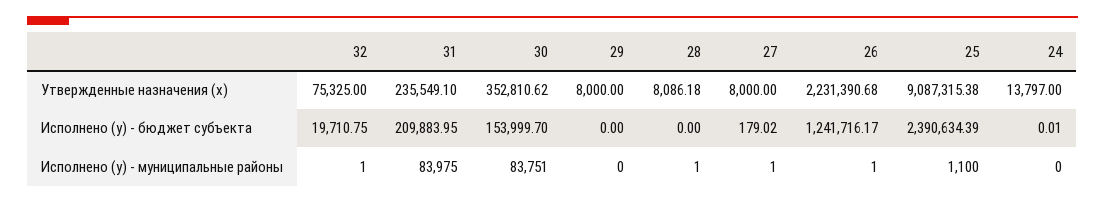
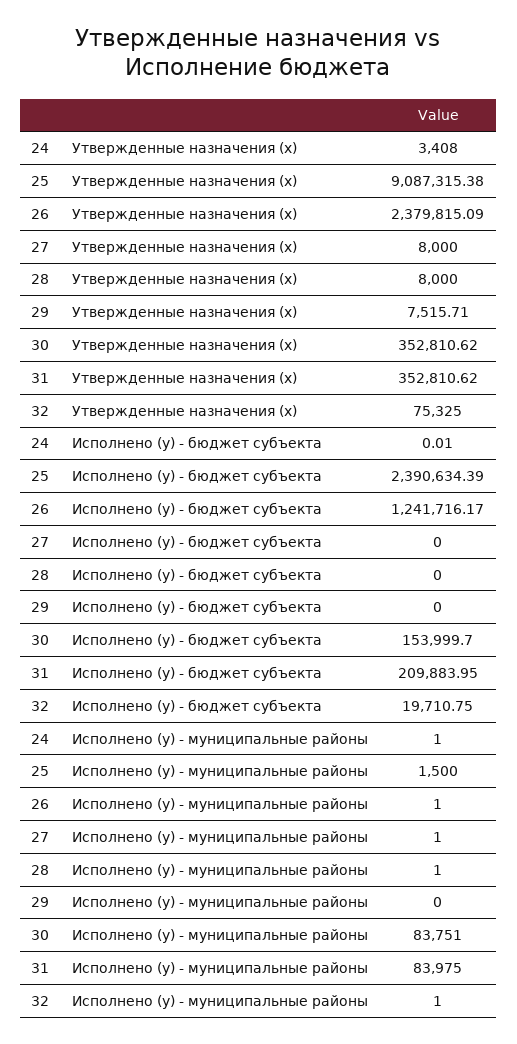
  {
    "32": {
      "Утвержденные назначения (x)": 75325,
      "Исполнено (y) - бюджет субъекта": 19710.75,
      "Исполнено (y) - муниципальные районы": 1
    },
    "31": {
-     "Утвержденные назначения (x)": 235549.1,
+     "Утвержденные назначения (x)": 352810.62,
      "Исполнено (y) - бюджет субъекта": 209883.95,
      "Исполнено (y) - муниципальные районы": 83975
    },
    "30": {
      "Утвержденные назначения (x)": 352810.62,
      "Исполнено (y) - бюджет субъекта": 153999.7,
      "Исполнено (y) - муниципальные районы": 83751
    },
    "29": {
-     "Утвержденные назначения (x)": 8000,
+     "Утвержденные назначения (x)": 7515.71,
      "Исполнено (y) - бюджет субъекта": 0,
      "Исполнено (y) - муниципальные районы": 0
    },
    "28": {
-     "Утвержденные назначения (x)": 8086.18,
+     "Утвержденные назначения (x)": 8000,
      "Исполнено (y) - бюджет субъекта": 0,
      "Исполнено (y) - муниципальные районы": 1
    },
    "27": {
      "Утвержденные назначения (x)": 8000,
-     "Исполнено (y) - бюджет субъекта": 179.02,
+     "Исполнено (y) - бюджет субъекта": 0,
      "Исполнено (y) - муниципальные районы": 1
    },
    "26": {
-     "Утвержденные назначения (x)": 2231390.68,
+     "Утвержденные назначения (x)": 2379815.09,
      "Исполнено (y) - бюджет субъекта": 1241716.17,
      "Исполнено (y) - муниципальные районы": 1
    },
    "25": {
      "Утвержденные назначения (x)": 9087315.38,
      "Исполнено (y) - бюджет субъекта": 2390634.39,
-     "Исполнено (y) - муниципальные районы": 1100
+     "Исполнено (y) - муниципальные районы": 1500
    },
    "24": {
-     "Утвержденные назначения (x)": 13797,
+     "Утвержденные назначения (x)": 3408,
      "Исполнено (y) - бюджет субъекта": 0.01,
-     "Исполнено (y) - муниципальные районы": 0
+     "Исполнено (y) - муниципальные районы": 1
    }
  }

